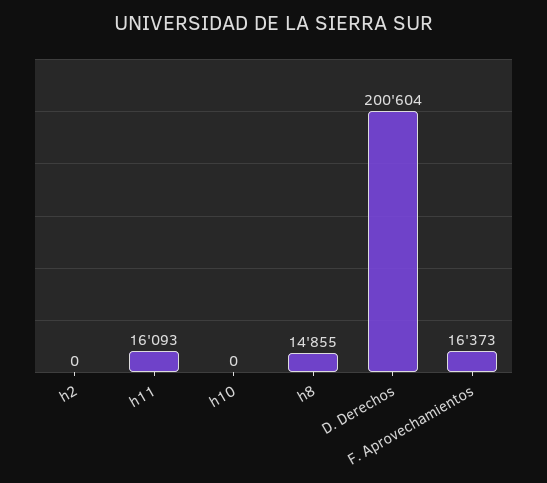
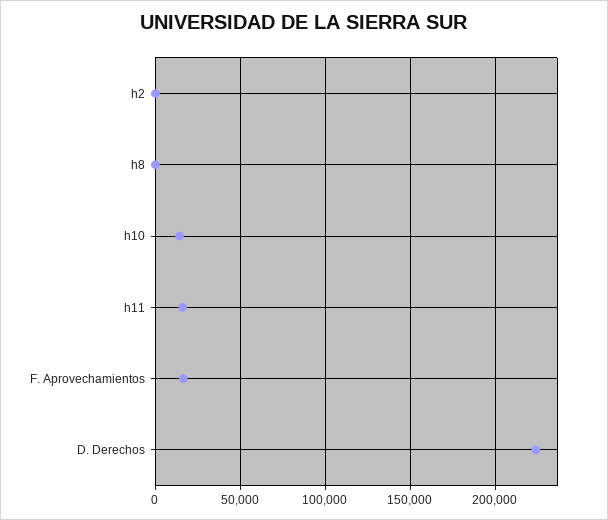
  {
    "h2": 0,
    "h11": 16093,
-   "h10": 0,
+   "h10": 15000,
-   "h8": 14855,
+   "h8": 0,
-   "D. Derechos": 200604,
+   "D. Derechos": 225000,
    "F. Aprovechamientos": 16373
  }

